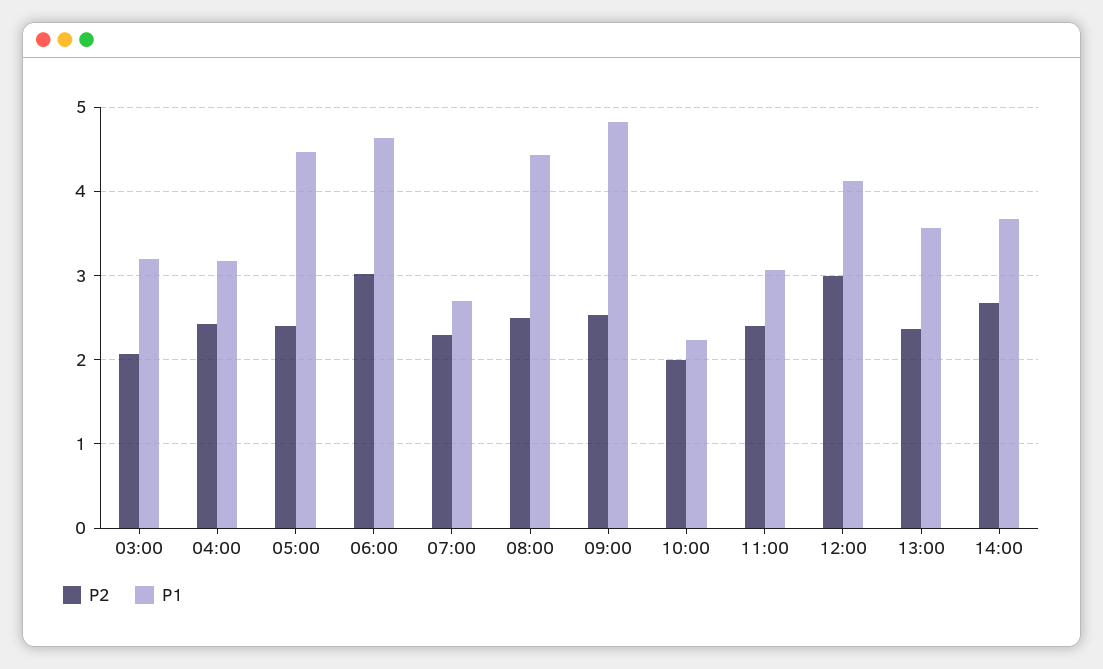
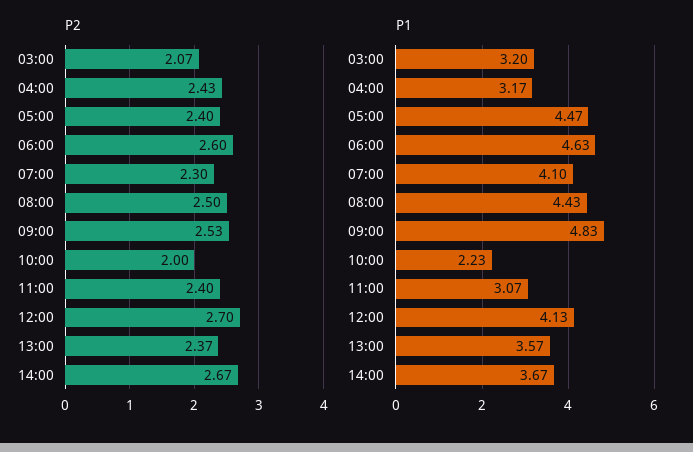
  {
    "P2": {
      "03:00": 2.07,
      "04:00": 2.43,
      "05:00": 2.4,
-     "06:00": 3,
+     "06:00": 2.6,
      "07:00": 2.3,
      "08:00": 2.5,
      "09:00": 2.53,
      "10:00": 2,
      "11:00": 2.4,
-     "12:00": 3,
+     "12:00": 2.7,
      "13:00": 2.37,
      "14:00": 2.67
    },
    "P1": {
      "03:00": 3.2,
      "04:00": 3.17,
      "05:00": 4.47,
      "06:00": 4.63,
-     "07:00": 2.7,
+     "07:00": 4.1,
      "08:00": 4.43,
      "09:00": 4.83,
      "10:00": 2.23,
      "11:00": 3.07,
      "12:00": 4.13,
      "13:00": 3.57,
      "14:00": 3.67
    }
  }

